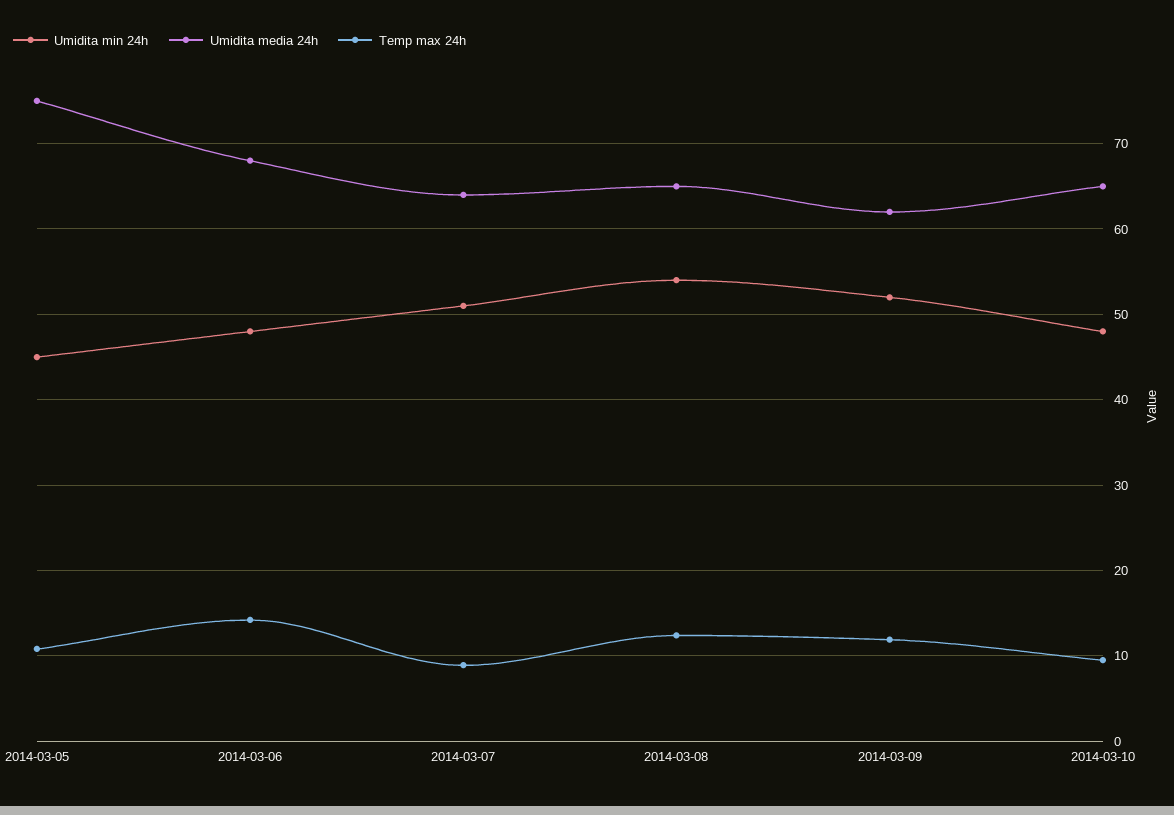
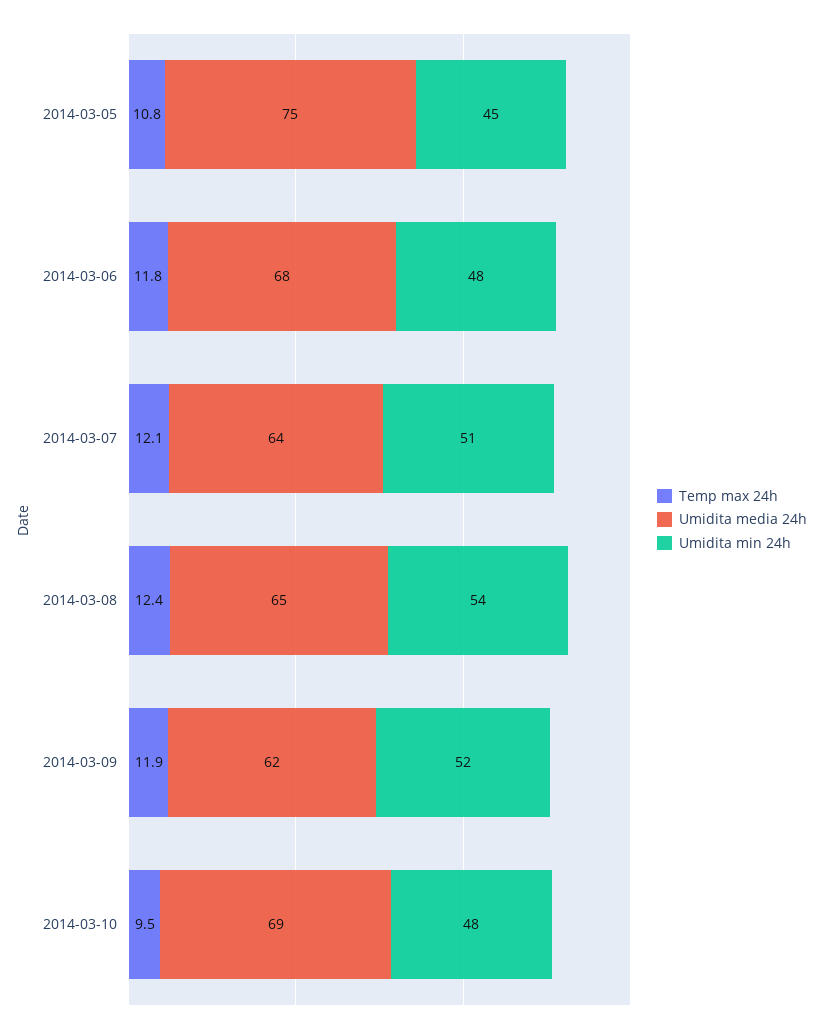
  {
    "Umidita min 24h": {
      "2014-03-05": 45,
      "2014-03-06": 48,
      "2014-03-07": 51,
      "2014-03-08": 54,
      "2014-03-09": 52,
      "2014-03-10": 48
    },
    "Umidita media 24h": {
      "2014-03-05": 75,
      "2014-03-06": 68,
      "2014-03-07": 64,
      "2014-03-08": 65,
      "2014-03-09": 62,
-     "2014-03-10": 65
+     "2014-03-10": 69
    },
    "Temp max 24h": {
      "2014-03-05": 10.8,
-     "2014-03-06": 14,
+     "2014-03-06": 11.8,
-     "2014-03-07": 9,
+     "2014-03-07": 12.1,
      "2014-03-08": 12.4,
      "2014-03-09": 11.9,
      "2014-03-10": 9.5
    }
  }

